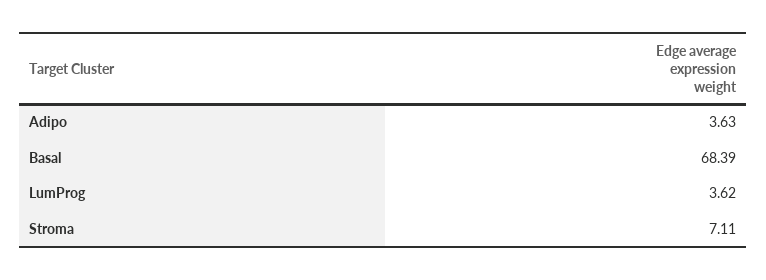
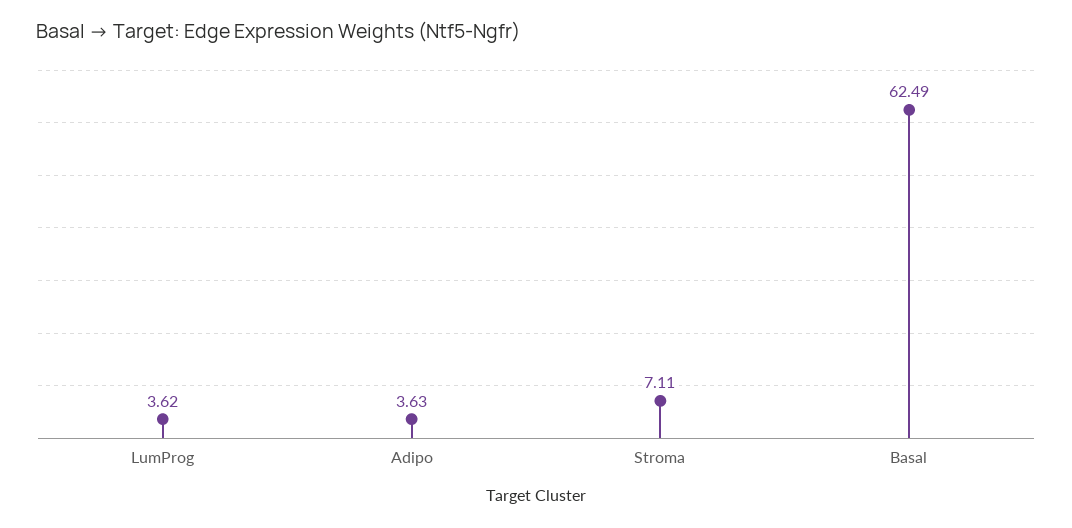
  {
    "Adipo": 3.63,
-   "Basal": 68.39,
+   "Basal": 62.49,
    "LumProg": 3.62,
    "Stroma": 7.11
  }

